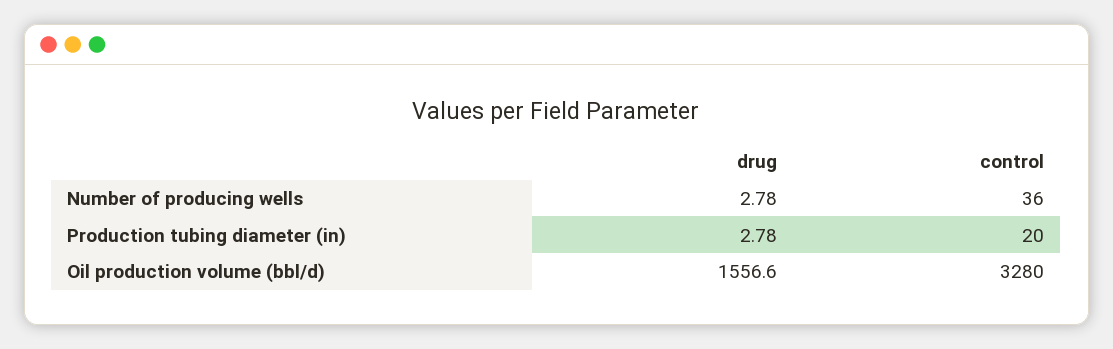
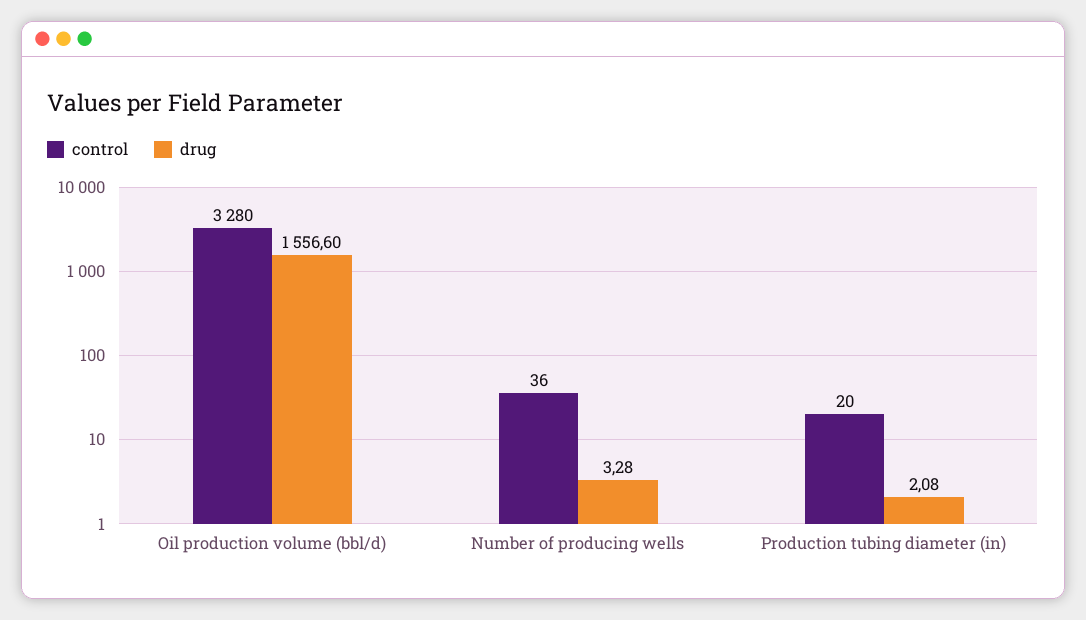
  {
    "drug": {
-     "Number of producing wells": 2.78,
+     "Number of producing wells": 3.28,
-     "Production tubing diameter (in)": 2.78,
+     "Production tubing diameter (in)": 2.08,
      "Oil production volume (bbl/d)": 1556.6
    },
    "control": {
      "Number of producing wells": 36,
      "Production tubing diameter (in)": 20,
      "Oil production volume (bbl/d)": 3280
    }
  }

